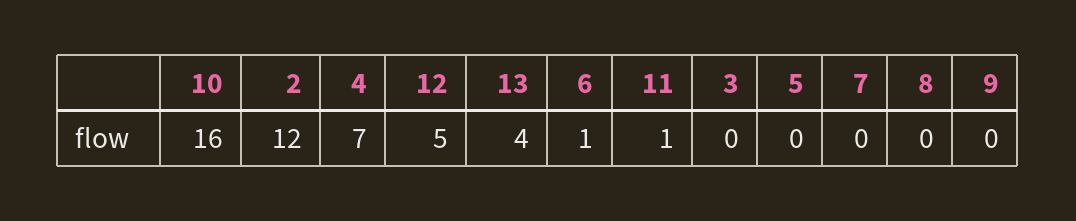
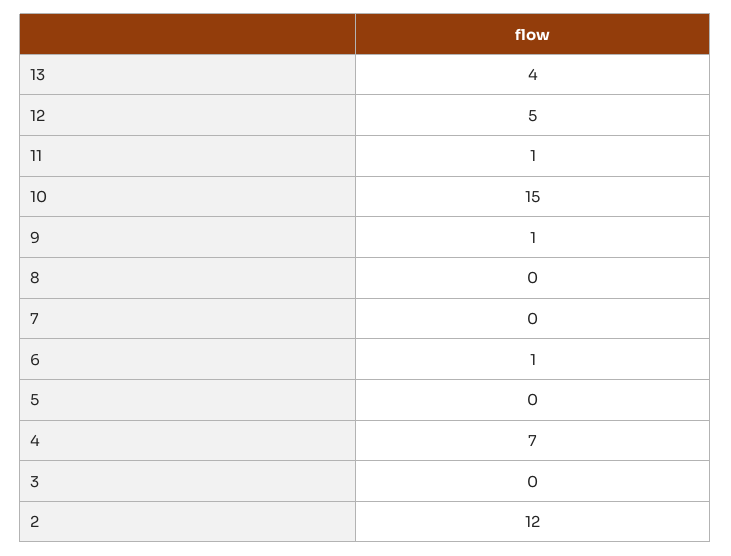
  {
-   "10": 16,
+   "10": 15,
    "2": 12,
    "4": 7,
    "12": 5,
    "13": 4,
    "6": 1,
    "11": 1,
    "3": 0,
    "5": 0,
    "7": 0,
    "8": 0,
-   "9": 0
+   "9": 1
  }

